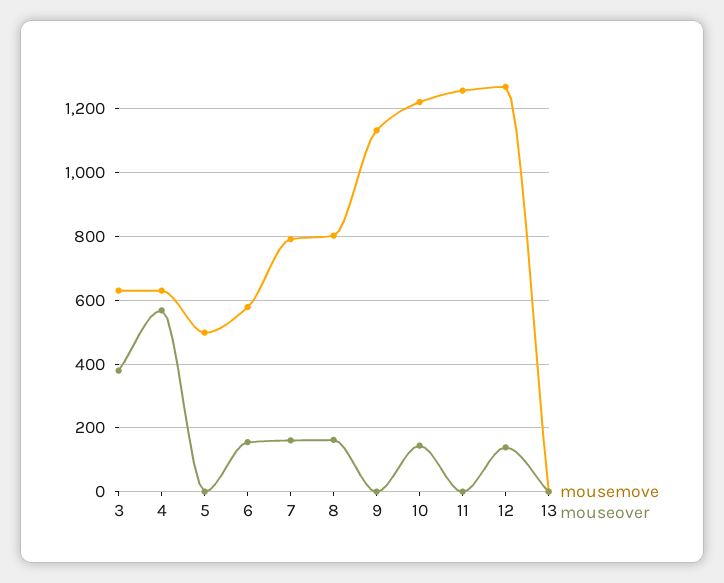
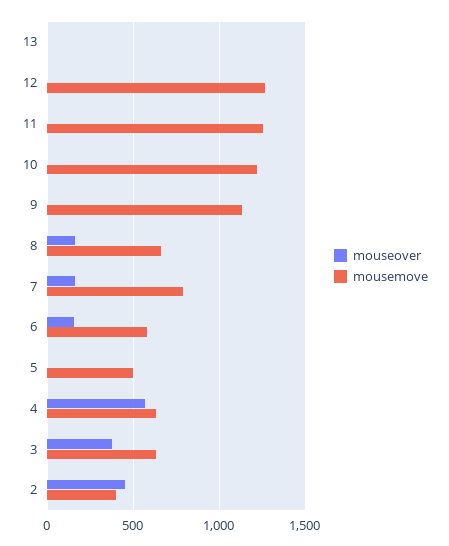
  {
    "mousemove": {
      "3": 640,
      "4": 640,
      "5": 500,
      "6": 580,
      "7": 800,
-     "8": 800,
+     "8": 650,
      "9": 1140,
      "10": 1220,
      "11": 1260,
      "12": 1260,
-     "13": 0
+     "13": 0,
+     "2": 400
    },
    "mouseover": {
      "3": 380,
      "4": 560,
      "5": 0,
      "6": 160,
      "7": 160,
      "8": 160,
      "9": 0,
-     "10": 140,
+     "10": 0,
      "11": 0,
-     "12": 140,
+     "12": 0,
-     "13": 0
+     "13": 0,
+     "2": 450
    }
  }

